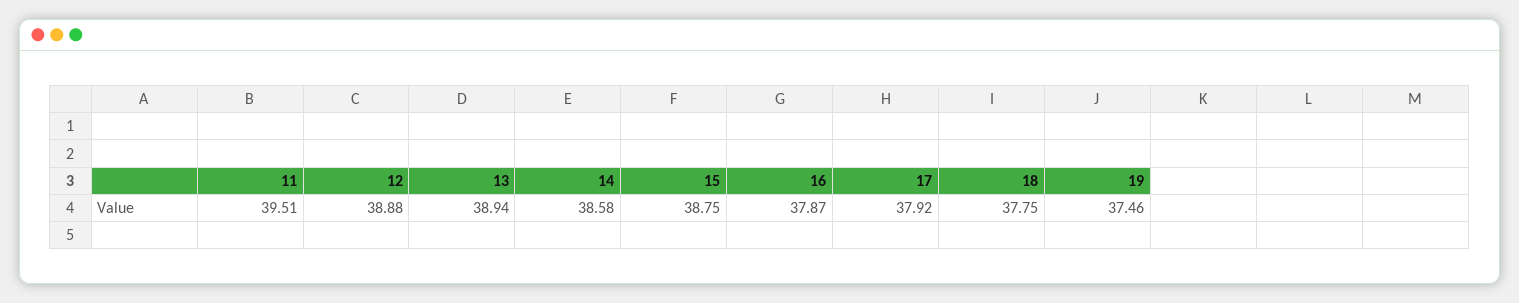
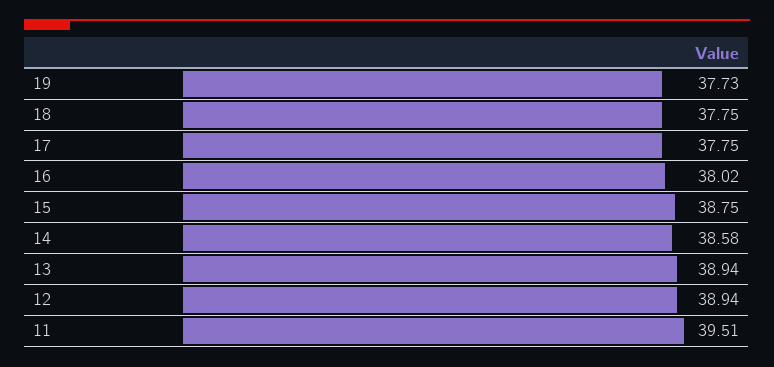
  {
    "11": 39.51,
-   "12": 38.88,
+   "12": 38.94,
    "13": 38.94,
    "14": 38.58,
    "15": 38.75,
-   "16": 37.87,
+   "16": 38.02,
-   "17": 37.92,
+   "17": 37.75,
    "18": 37.75,
-   "19": 37.46
+   "19": 37.73
  }

